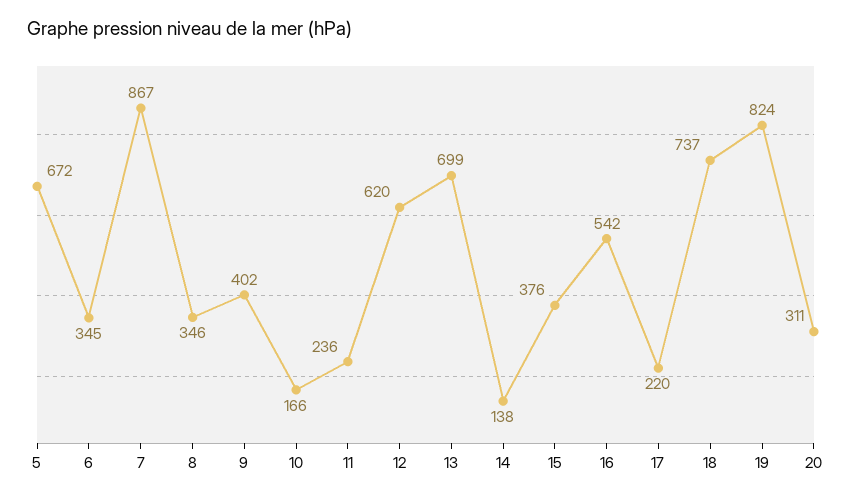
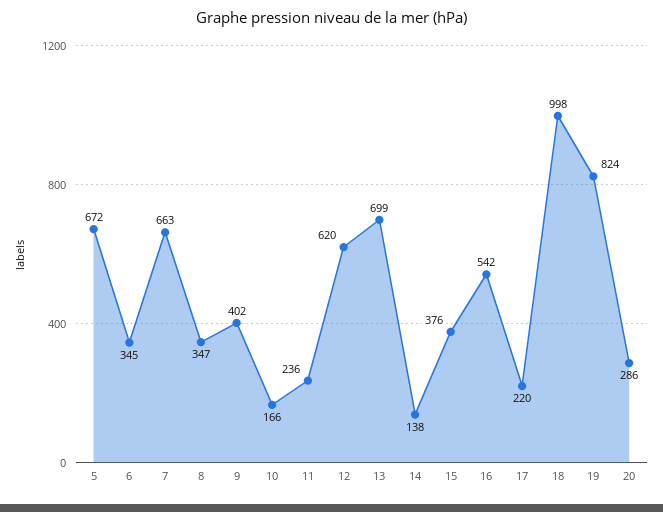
  {
    "5": 672,
    "6": 345,
-   "7": 867,
+   "7": 663,
-   "8": 346,
+   "8": 347,
    "9": 402,
    "10": 166,
    "11": 236,
    "12": 620,
    "13": 699,
    "14": 138,
    "15": 376,
    "16": 542,
    "17": 220,
-   "18": 737,
+   "18": 998,
    "19": 824,
-   "20": 311
+   "20": 286
  }

